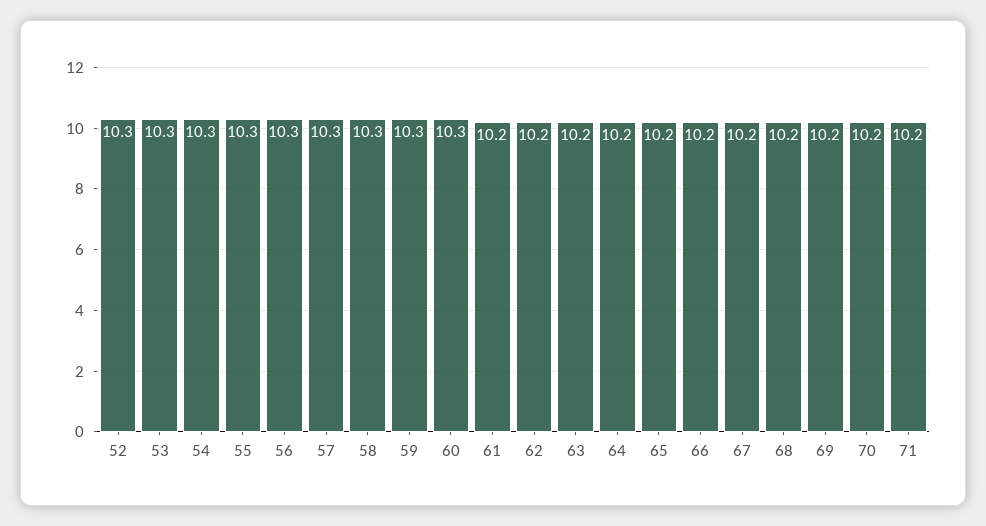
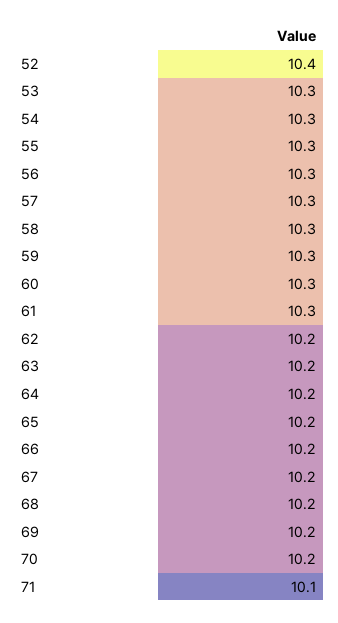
  {
-   "52": 10.3,
+   "52": 10.4,
    "53": 10.3,
    "54": 10.3,
    "55": 10.3,
    "56": 10.3,
    "57": 10.3,
    "58": 10.3,
    "59": 10.3,
    "60": 10.3,
-   "61": 10.2,
+   "61": 10.3,
    "62": 10.2,
    "63": 10.2,
    "64": 10.2,
    "65": 10.2,
    "66": 10.2,
    "67": 10.2,
    "68": 10.2,
    "69": 10.2,
    "70": 10.2,
-   "71": 10.2
+   "71": 10.1
  }

